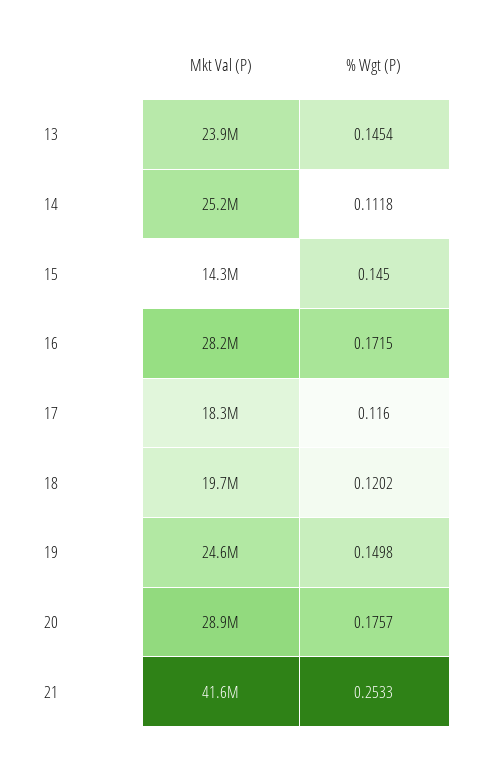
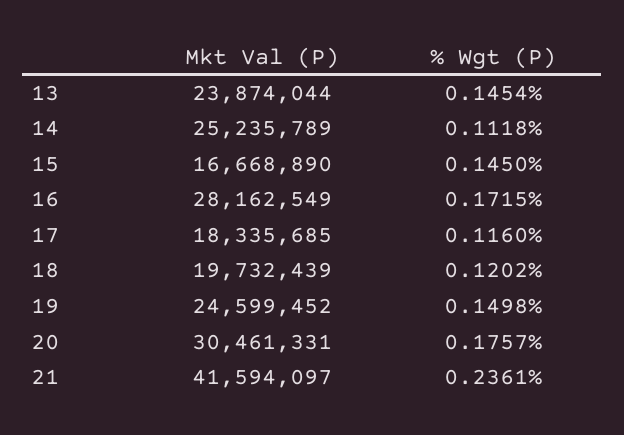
  {
    "Mkt Val (P)": {
      "13": 23874044,
      "14": 25235789,
-     "15": 14300000,
+     "15": 16668890,
      "16": 28162549,
      "17": 18335685,
      "18": 19732439,
      "19": 24599452,
-     "20": 28900000,
+     "20": 30461331,
      "21": 41594097
    },
    "% Wgt (P)": {
      "13": 0.1454,
      "14": 0.1118,
      "15": 0.145,
      "16": 0.1715,
      "17": 0.116,
      "18": 0.1202,
      "19": 0.1498,
      "20": 0.1757,
-     "21": 0.2533
+     "21": 0.2361
    }
  }

